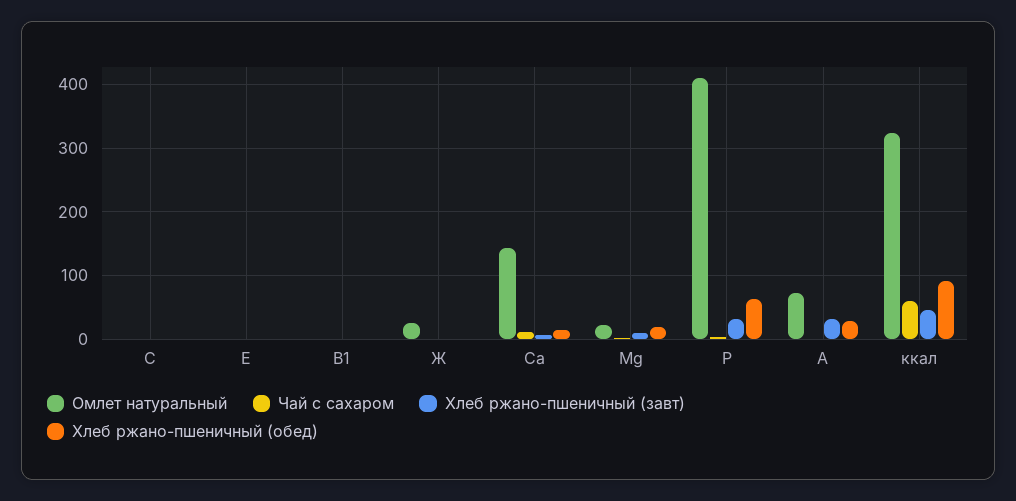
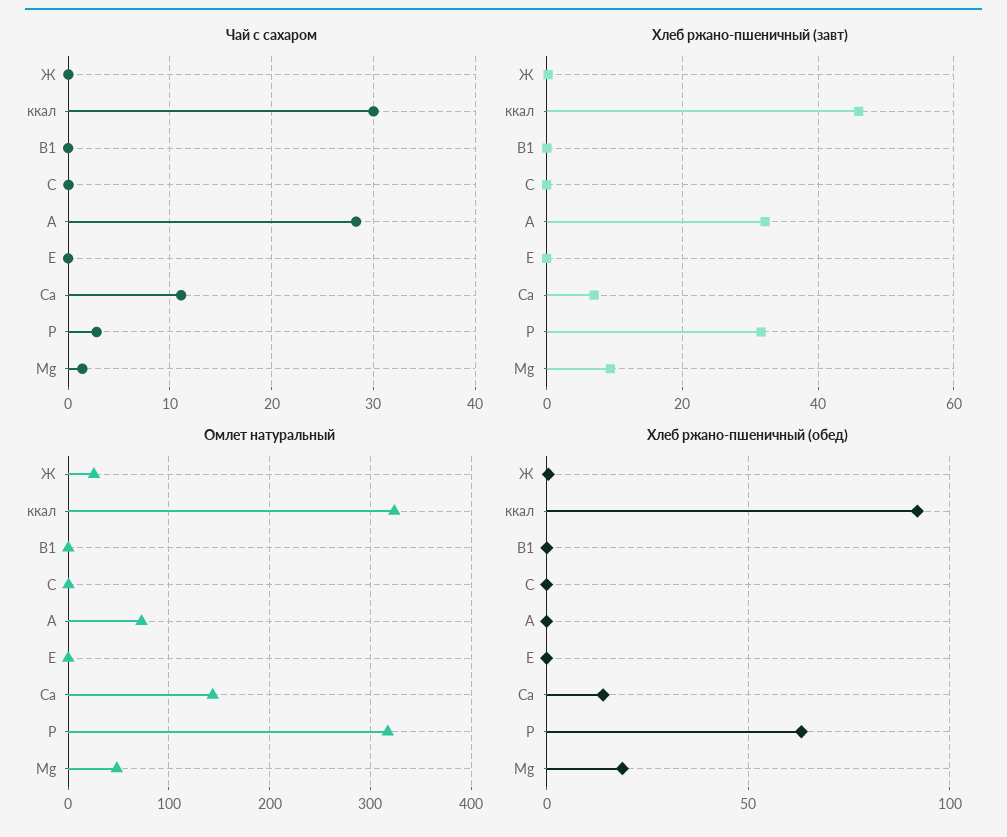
  {
    "Омлет натуральный": {
      "С": 0,
      "Е": 0,
      "В1": 0,
      "Ж": 30,
      "Са": 140,
-     "Мg": 20,
+     "Мg": 50,
-     "Р": 410,
+     "Р": 320,
      "А": 70,
      "ккал": 320
    },
    "Чай с сахаром": {
      "С": 0,
      "Е": 0,
      "В1": 0,
      "Ж": 0,
      "Са": 11,
      "Мg": 1,
      "Р": 3,
-     "А": 0,
+     "А": 28,
-     "ккал": 60
+     "ккал": 30
    },
    "Хлеб ржано-пшеничный (завт)": {
      "С": 0,
      "Е": 0,
      "В1": 0,
      "Ж": 0,
      "Са": 8,
      "Мg": 10,
      "Р": 32,
      "А": 32,
      "ккал": 46
    },
    "Хлеб ржано-пшеничный (обед)": {
      "С": 0,
      "Е": 0,
      "В1": 0,
      "Ж": 0,
      "Са": 15,
      "Мg": 20,
      "Р": 65,
-     "А": 30,
+     "А": 0,
      "ккал": 90
    }
  }

